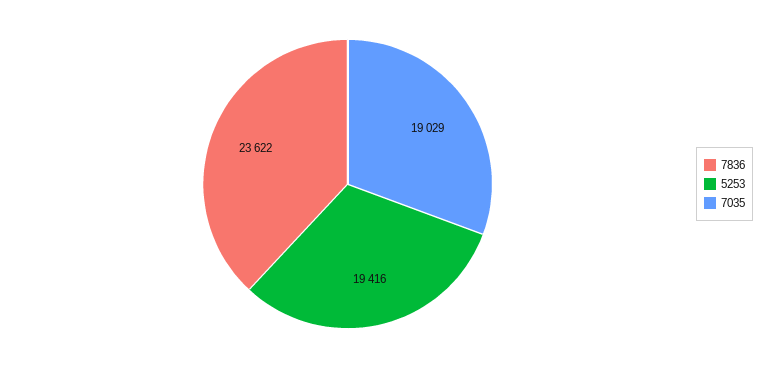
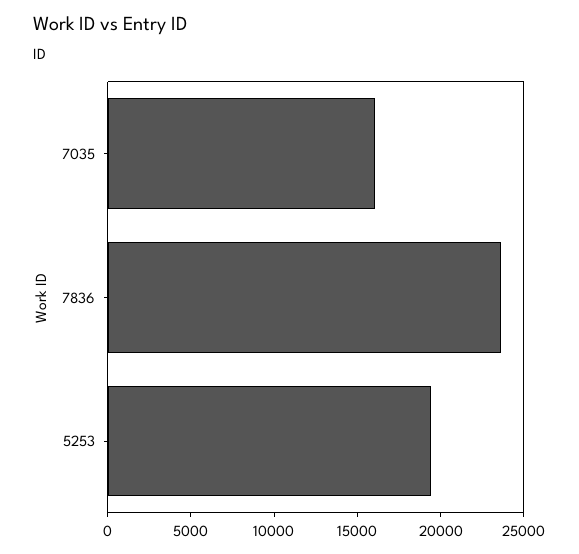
  {
    "7836": 23622,
    "5253": 19416,
-   "7035": 19029
+   "7035": 16000
  }

